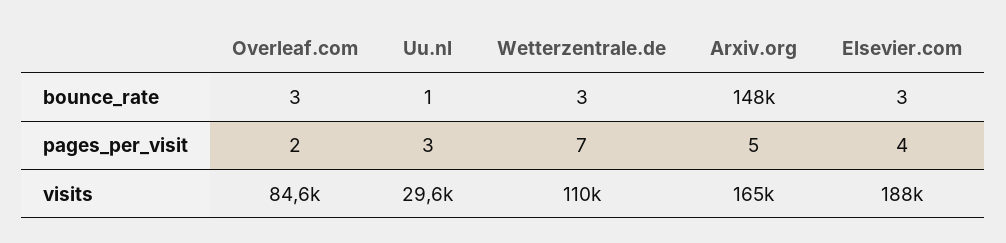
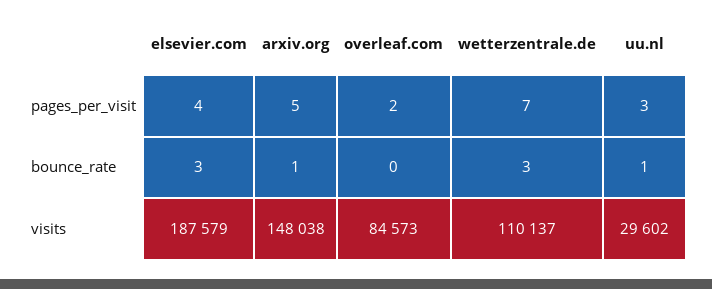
  {
    "Overleaf.com": {
-     "bounce_rate": 3,
+     "bounce_rate": 0,
      "pages_per_visit": 2,
      "visits": 84573
    },
    "Uu.nl": {
      "bounce_rate": 1,
      "pages_per_visit": 3,
      "visits": 29602
    },
    "Wetterzentrale.de": {
      "bounce_rate": 3,
      "pages_per_visit": 7,
      "visits": 110137
    },
    "Arxiv.org": {
-     "bounce_rate": 148000,
+     "bounce_rate": 1,
      "pages_per_visit": 5,
-     "visits": 165000
+     "visits": 148038
    },
    "Elsevier.com": {
      "bounce_rate": 3,
      "pages_per_visit": 4,
      "visits": 187579
    }
  }

